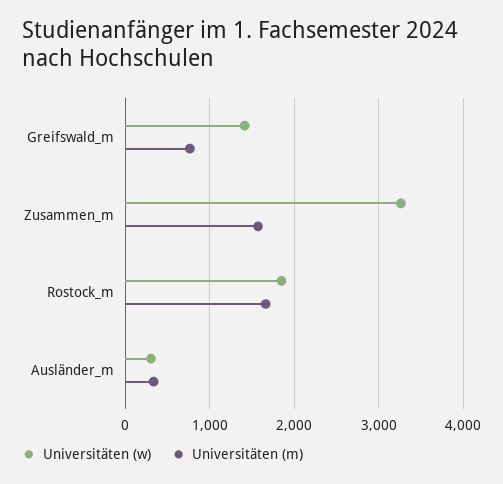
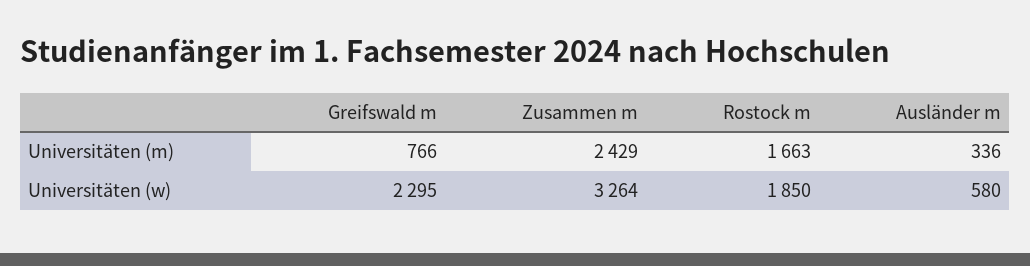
  {
    "Universitäten (w)": {
-     "Greifswald_m": 1400,
+     "Greifswald_m": 2295,
      "Zusammen_m": 3264,
      "Rostock_m": 1850,
-     "Ausländer_m": 300
+     "Ausländer_m": 580
    },
    "Universitäten (m)": {
      "Greifswald_m": 766,
-     "Zusammen_m": 1600,
+     "Zusammen_m": 2429,
      "Rostock_m": 1663,
      "Ausländer_m": 336
    }
  }

